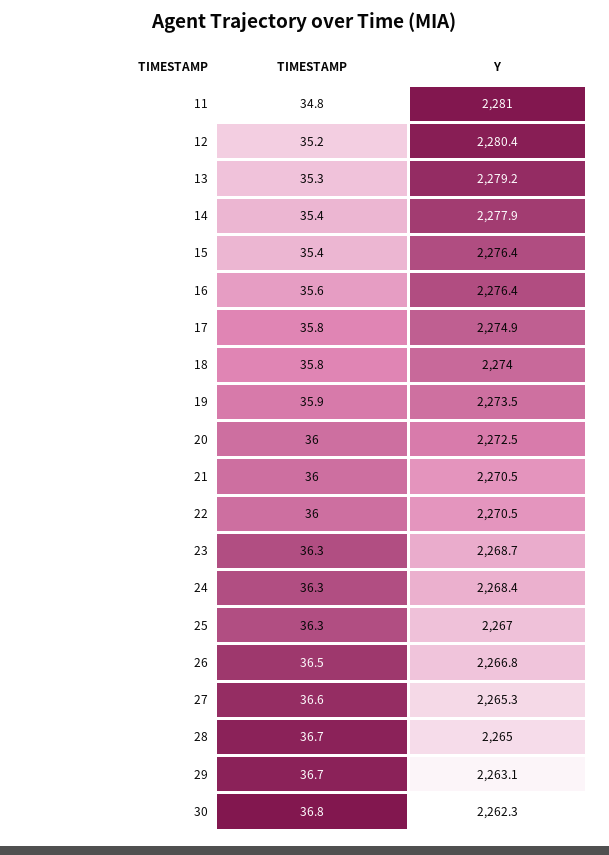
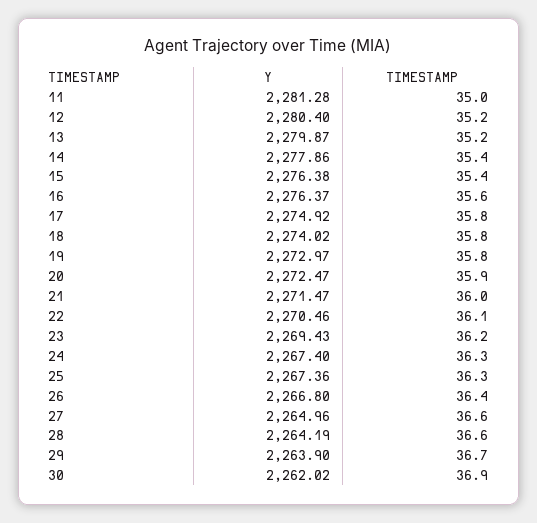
  {
    "TIMESTAMP": {
-     "11": 34.8,
+     "11": 35,
      "12": 35.2,
-     "13": 35.3,
+     "13": 35.2,
      "14": 35.4,
      "15": 35.4,
      "16": 35.6,
      "17": 35.8,
      "18": 35.8,
-     "19": 35.9,
+     "19": 35.8,
-     "20": 36,
+     "20": 35.9,
      "21": 36,
-     "22": 36,
+     "22": 36.1,
-     "23": 36.3,
+     "23": 36.2,
      "24": 36.3,
      "25": 36.3,
-     "26": 36.5,
+     "26": 36.4,
      "27": 36.6,
-     "28": 36.7,
+     "28": 36.6,
      "29": 36.7,
-     "30": 36.8
+     "30": 36.9
    },
    "Y": {
-     "11": 2281,
+     "11": 2281.28,
      "12": 2280.4,
-     "13": 2279.2,
+     "13": 2279.87,
      "14": 2277.86,
      "15": 2276.38,
      "16": 2276.37,
      "17": 2274.92,
      "18": 2274.02,
-     "19": 2273.5,
+     "19": 2272.97,
      "20": 2272.47,
-     "21": 2270.5,
+     "21": 2271.47,
      "22": 2270.46,
-     "23": 2268.7,
+     "23": 2269.43,
-     "24": 2268.4,
+     "24": 2267.4,
-     "25": 2267,
+     "25": 2267.36,
      "26": 2266.8,
-     "27": 2265.3,
+     "27": 2264.96,
-     "28": 2265,
+     "28": 2264.19,
-     "29": 2263.1,
+     "29": 2263.9,
-     "30": 2262.3
+     "30": 2262.02
    }
  }

